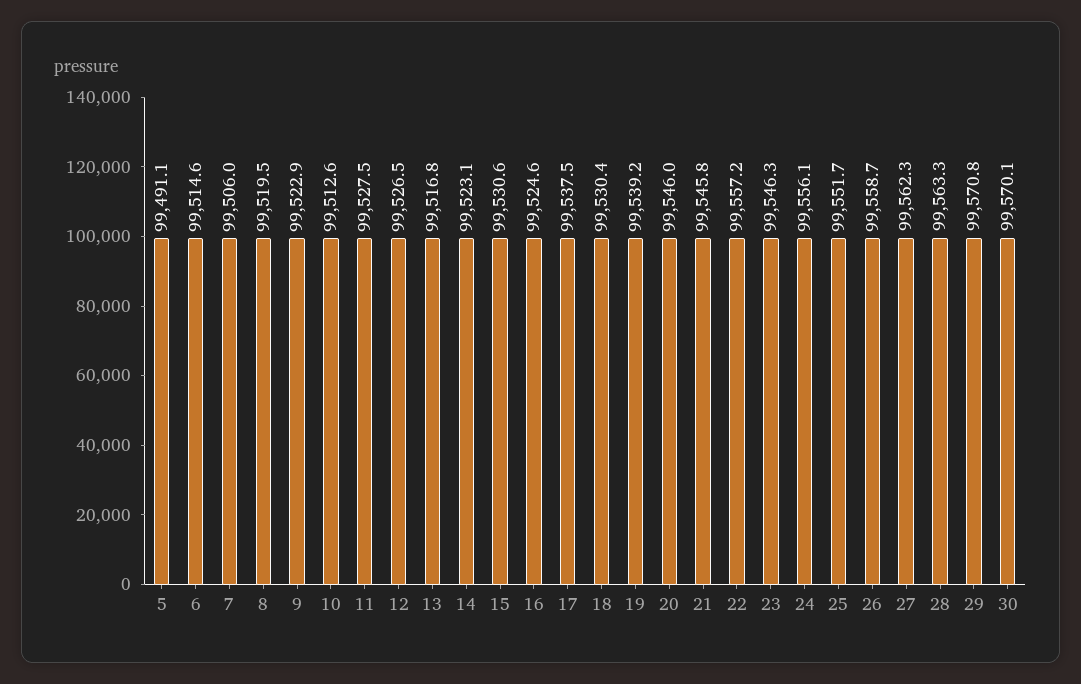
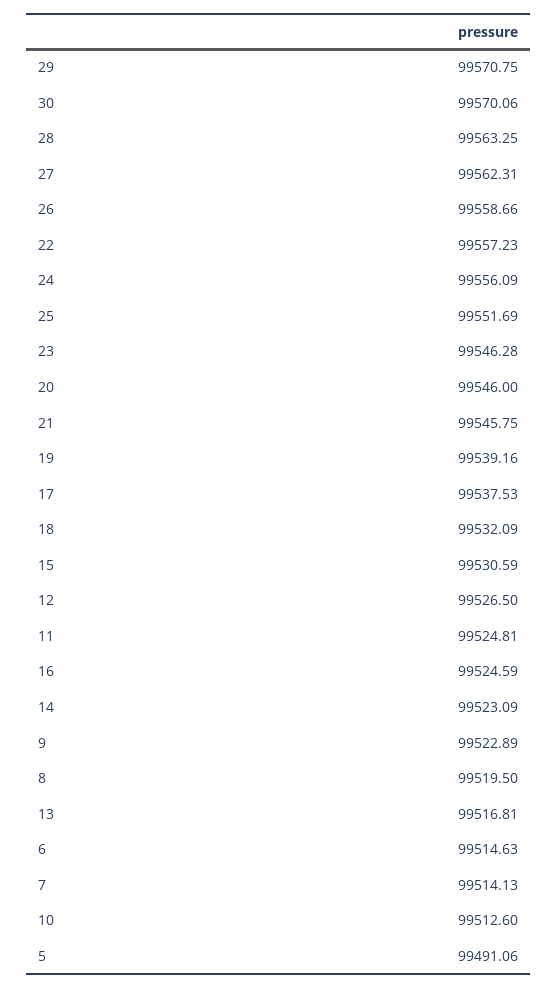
  {
    "5": 99491.06,
    "6": 99514.63,
-   "7": 99506,
+   "7": 99514.13,
    "8": 99519.5,
    "9": 99522.89,
    "10": 99512.6,
-   "11": 99527.5,
+   "11": 99524.81,
    "12": 99526.5,
    "13": 99516.81,
    "14": 99523.09,
    "15": 99530.59,
    "16": 99524.59,
    "17": 99537.53,
-   "18": 99530.4,
+   "18": 99532.09,
    "19": 99539.16,
    "20": 99546,
    "21": 99545.75,
    "22": 99557.23,
    "23": 99546.28,
    "24": 99556.09,
    "25": 99551.69,
    "26": 99558.66,
    "27": 99562.31,
    "28": 99563.25,
    "29": 99570.75,
    "30": 99570.06
  }

